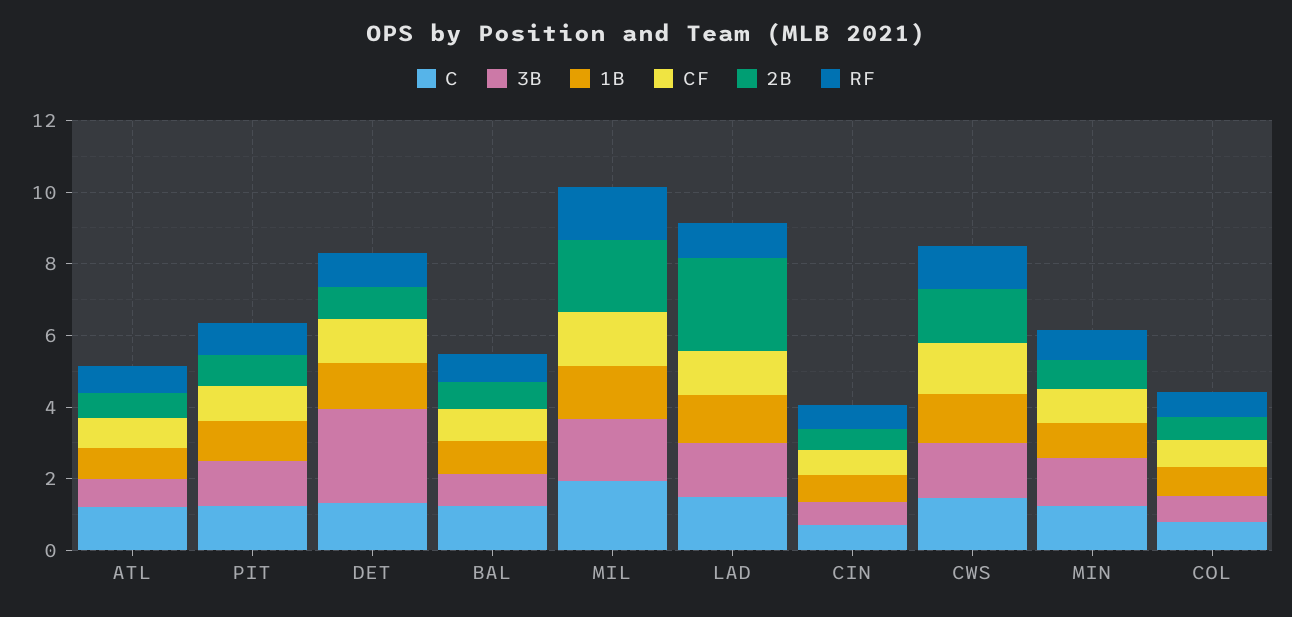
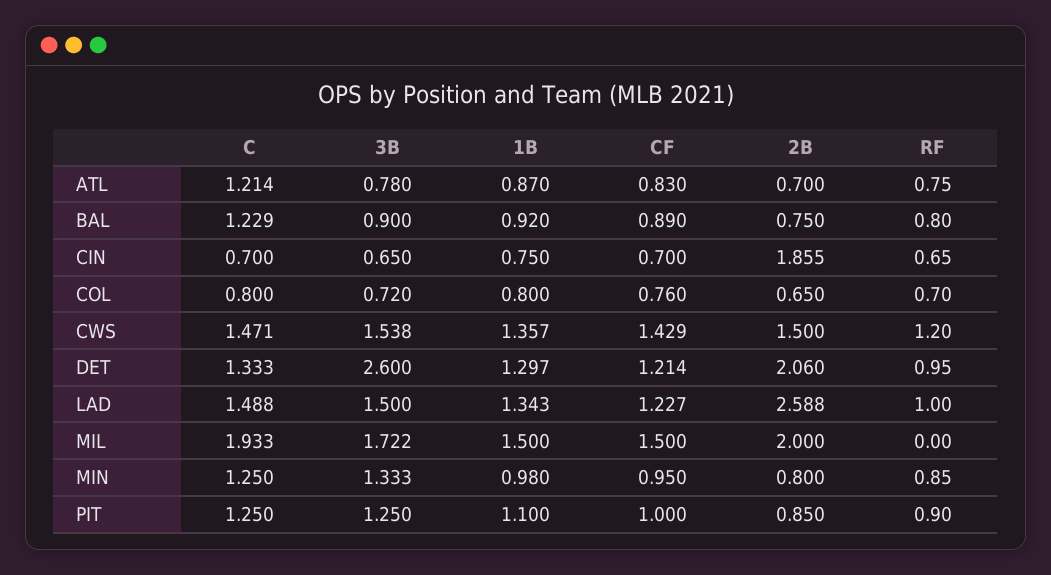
  {
    "C": {
      "ATL": 1.214,
      "PIT": 1.25,
      "DET": 1.333,
      "BAL": 1.229,
      "MIL": 1.933,
      "LAD": 1.488,
      "CIN": 0.7,
      "CWS": 1.471,
      "MIN": 1.25,
      "COL": 0.8
    },
    "3B": {
      "ATL": 0.78,
      "PIT": 1.25,
      "DET": 2.6,
      "BAL": 0.9,
      "MIL": 1.722,
      "LAD": 1.5,
      "CIN": 0.65,
      "CWS": 1.538,
      "MIN": 1.333,
      "COL": 0.72
    },
    "1B": {
      "ATL": 0.87,
      "PIT": 1.1,
      "DET": 1.297,
      "BAL": 0.92,
      "MIL": 1.5,
      "LAD": 1.343,
      "CIN": 0.75,
      "CWS": 1.357,
      "MIN": 0.98,
      "COL": 0.8
    },
    "CF": {
      "ATL": 0.83,
      "PIT": 1,
      "DET": 1.214,
      "BAL": 0.89,
      "MIL": 1.5,
      "LAD": 1.227,
      "CIN": 0.7,
      "CWS": 1.429,
      "MIN": 0.95,
      "COL": 0.76
    },
    "2B": {
      "ATL": 0.7,
      "PIT": 0.85,
-     "DET": 1,
+     "DET": 2.06,
      "BAL": 0.75,
      "MIL": 2,
      "LAD": 2.588,
-     "CIN": 0.5,
+     "CIN": 1.855,
      "CWS": 1.5,
      "MIN": 0.8,
      "COL": 0.65
    },
    "RF": {
      "ATL": 0.75,
      "PIT": 0.9,
      "DET": 0.95,
      "BAL": 0.8,
-     "MIL": 1.5,
+     "MIL": 0,
      "LAD": 1,
      "CIN": 0.65,
      "CWS": 1.2,
      "MIN": 0.85,
      "COL": 0.7
    }
  }

